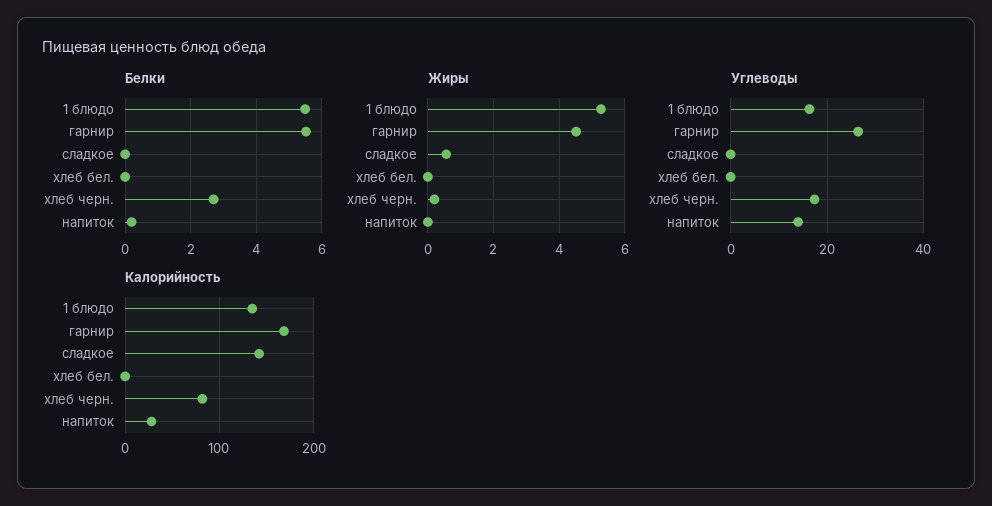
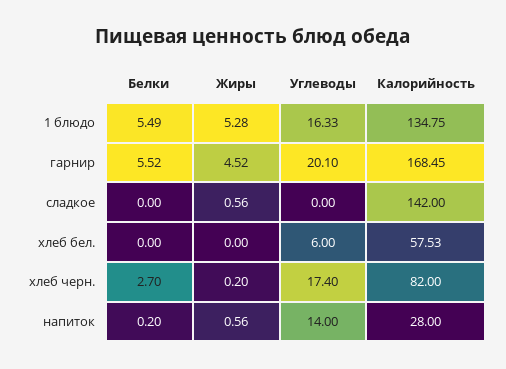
  {
    "Белки": {
      "1 блюдо": 5.49,
      "гарнир": 5.52,
      "сладкое": 0,
      "хлеб бел.": 0,
      "хлеб черн.": 2.7,
      "напиток": 0.2
    },
    "Жиры": {
      "1 блюдо": 5.28,
      "гарнир": 4.52,
      "сладкое": 0.56,
      "хлеб бел.": 0,
      "хлеб черн.": 0.2,
-     "напиток": 0
+     "напиток": 0.56
    },
    "Углеводы": {
      "1 блюдо": 16.33,
-     "гарнир": 26,
+     "гарнир": 20.1,
      "сладкое": 0,
-     "хлеб бел.": 0,
+     "хлеб бел.": 6,
      "хлеб черн.": 17.4,
      "напиток": 14
    },
    "Калорийность": {
      "1 блюдо": 134.75,
      "гарнир": 168.45,
      "сладкое": 142,
-     "хлеб бел.": 0,
+     "хлеб бел.": 57.53,
      "хлеб черн.": 82,
      "напиток": 28
    }
  }

